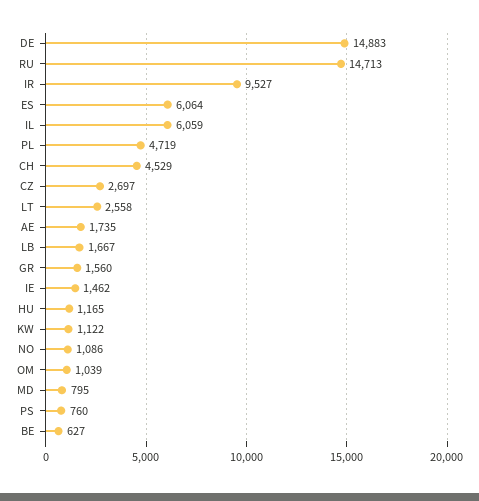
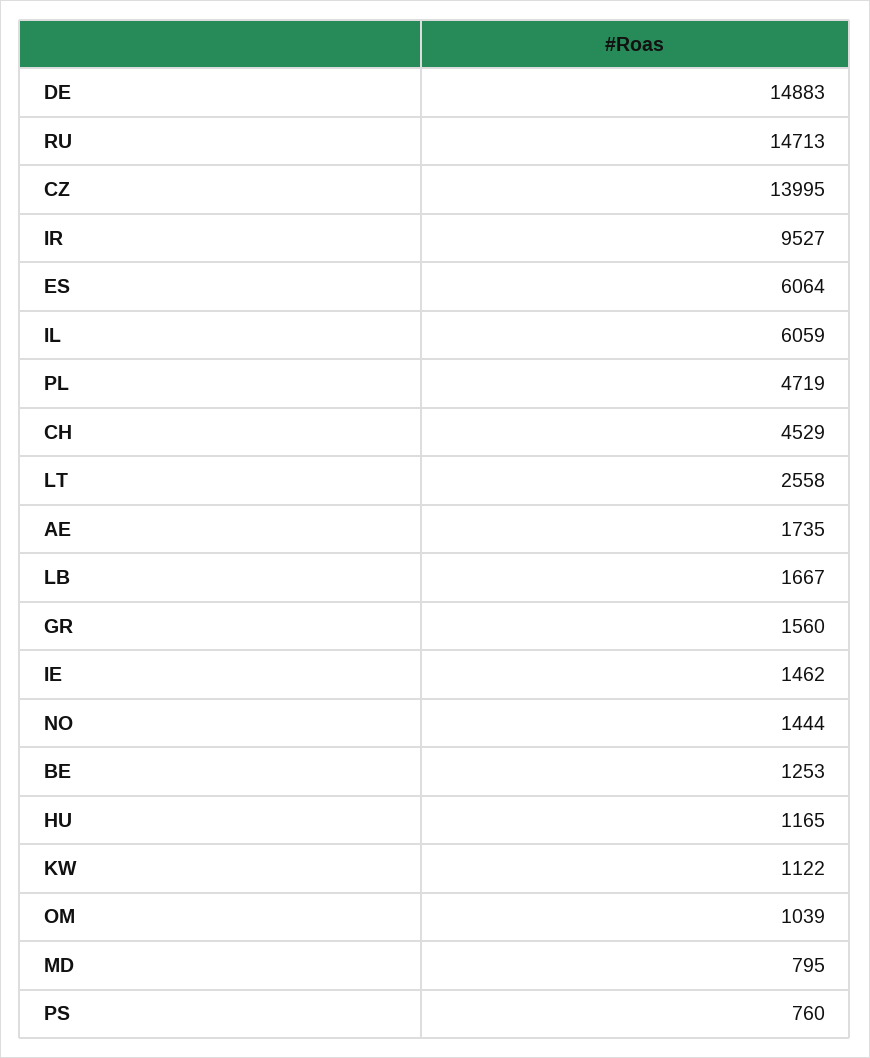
  {
    "DE": 14883,
    "RU": 14713,
    "IR": 9527,
    "ES": 6064,
    "IL": 6059,
    "PL": 4719,
    "CH": 4529,
-   "CZ": 2697,
+   "CZ": 13995,
    "LT": 2558,
    "AE": 1735,
    "LB": 1667,
    "GR": 1560,
    "IE": 1462,
    "HU": 1165,
    "KW": 1122,
-   "NO": 1086,
+   "NO": 1444,
    "OM": 1039,
    "MD": 795,
    "PS": 760,
-   "BE": 627
+   "BE": 1253
  }

